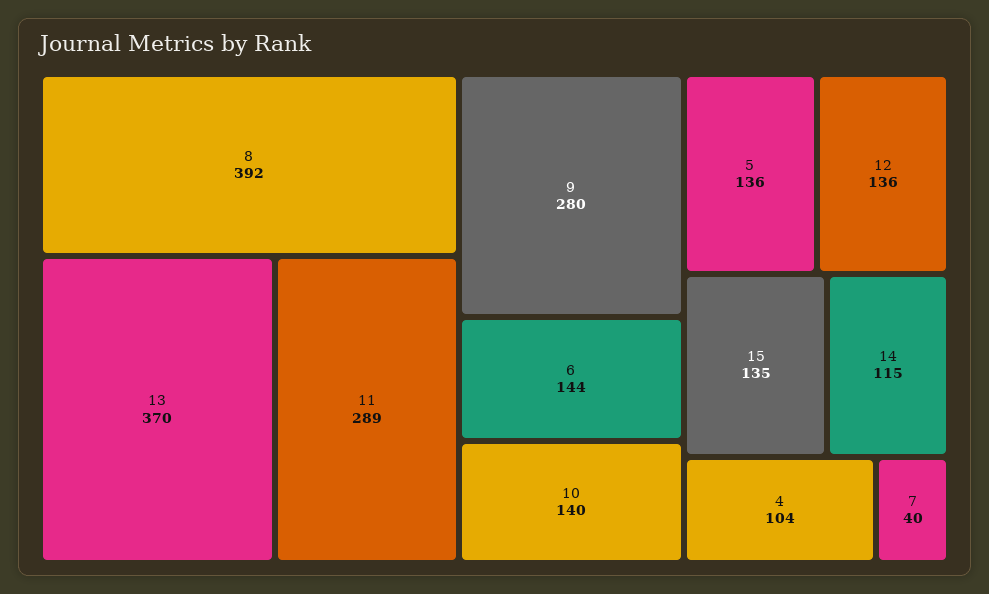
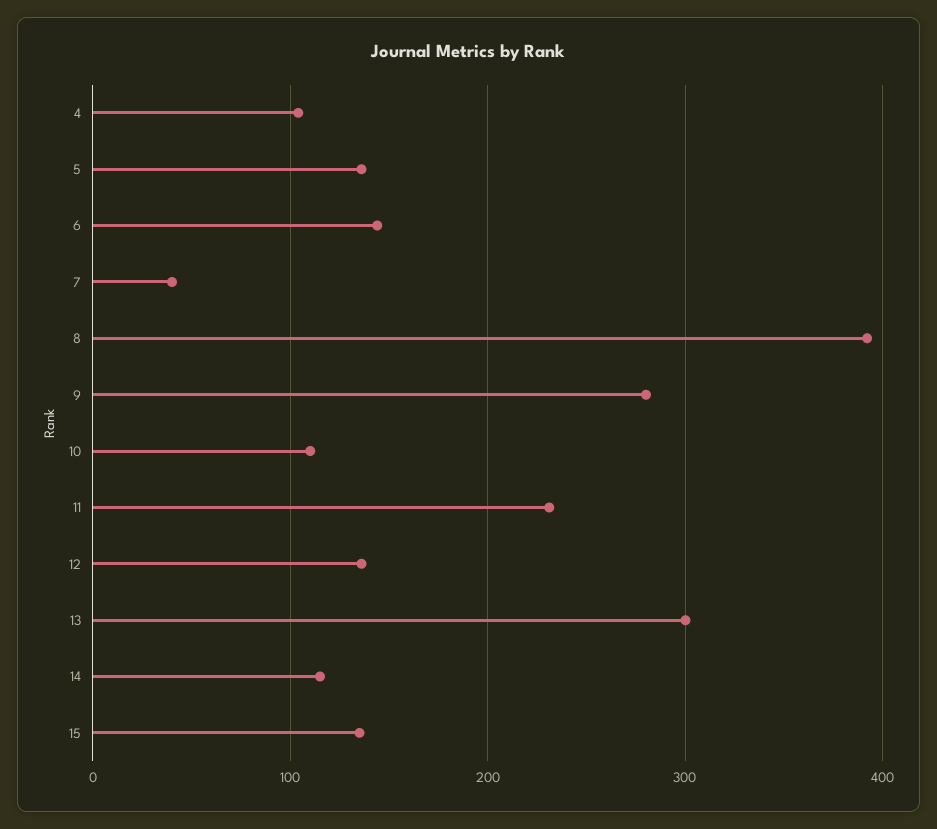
  {
    "8": 392,
-   "13": 370,
+   "13": 300,
-   "11": 289,
+   "11": 230,
    "9": 280,
    "6": 144,
-   "10": 140,
+   "10": 110,
    "5": 136,
    "12": 136,
    "15": 135,
    "14": 115,
    "4": 104,
    "7": 40
  }

